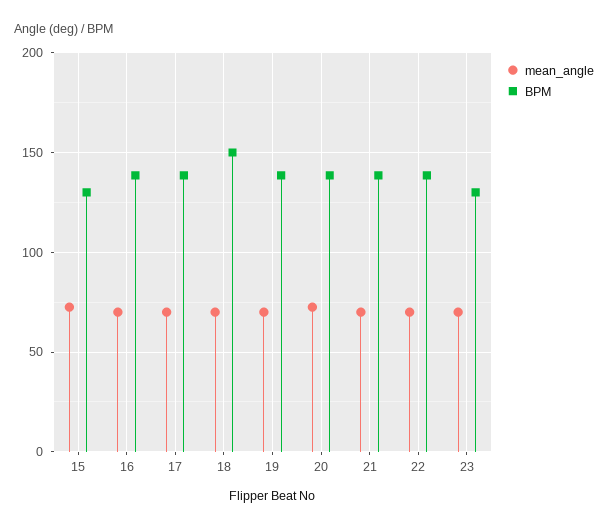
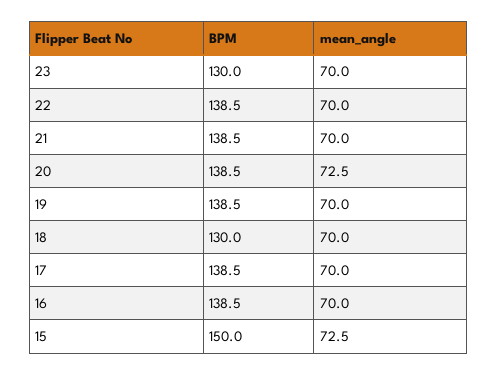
  {
    "mean_angle": {
      "15": 72.5,
      "16": 70,
      "17": 70,
      "18": 70,
      "19": 70,
      "20": 72.5,
      "21": 70,
      "22": 70,
      "23": 70
    },
    "BPM": {
-     "15": 130,
+     "15": 150,
      "16": 138.5,
      "17": 138.5,
-     "18": 150,
+     "18": 130,
      "19": 138.5,
      "20": 138.5,
      "21": 138.5,
      "22": 138.5,
      "23": 130
    }
  }

